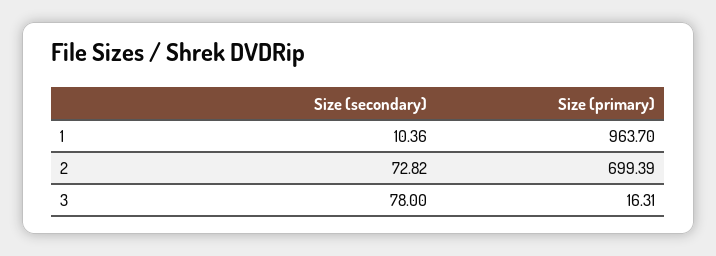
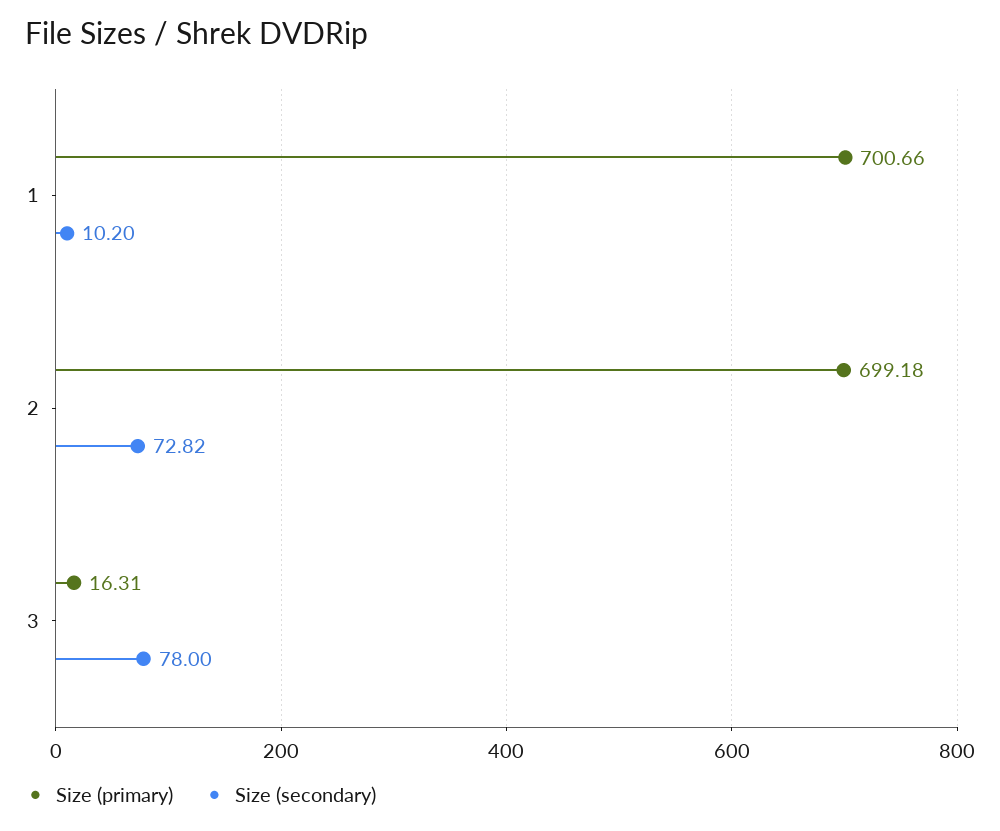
  {
    "Size (secondary)": {
-     "1": 10.36,
+     "1": 10.2,
      "2": 72.82,
      "3": 78
    },
    "Size (primary)": {
-     "1": 963.7,
+     "1": 700.66,
-     "2": 699.39,
+     "2": 699.18,
      "3": 16.31
    }
  }

